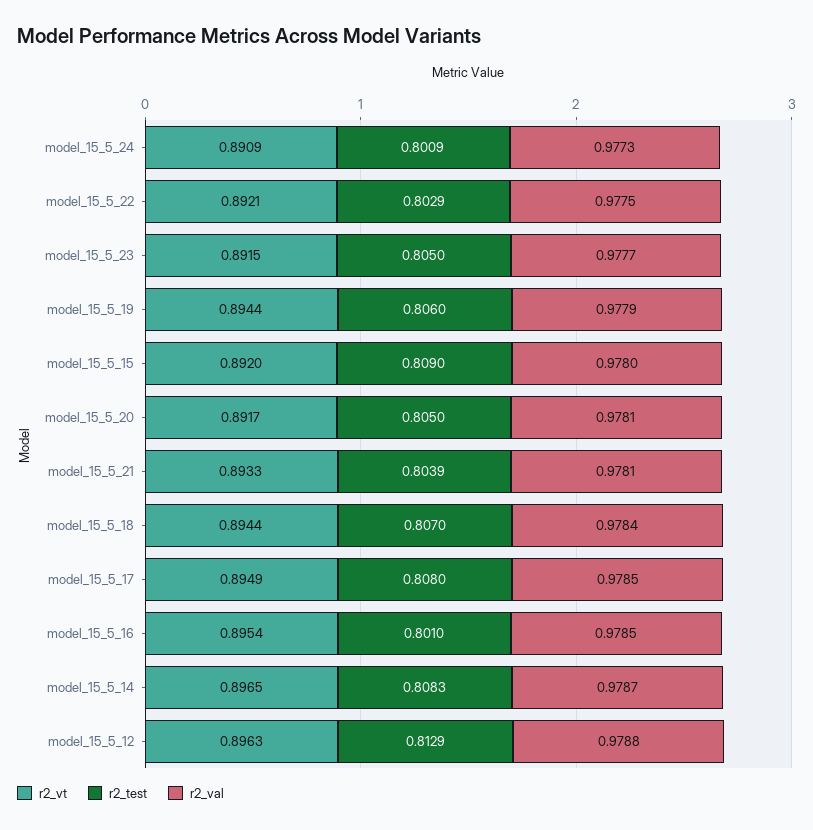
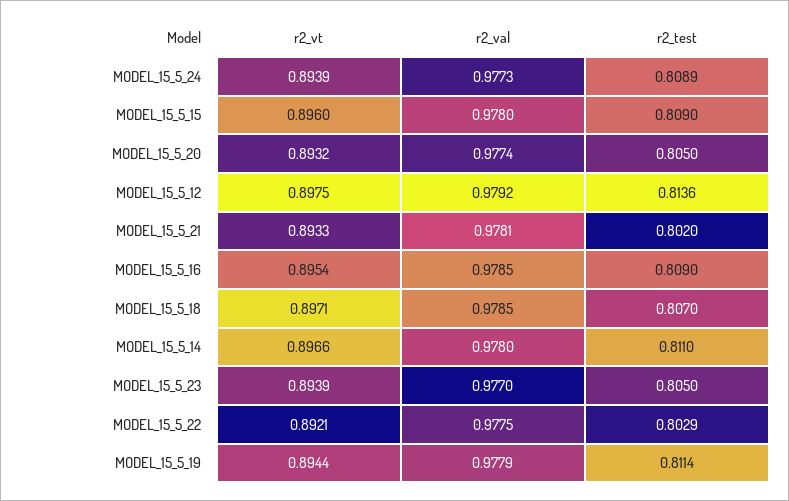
  {
    "r2_vt": {
-     "model_15_5_24": 0.8909,
+     "model_15_5_24": 0.8939,
      "model_15_5_22": 0.8921,
-     "model_15_5_23": 0.8915,
+     "model_15_5_23": 0.8939,
      "model_15_5_19": 0.8944,
-     "model_15_5_15": 0.892,
+     "model_15_5_15": 0.896,
-     "model_15_5_20": 0.8917,
+     "model_15_5_20": 0.8932,
      "model_15_5_21": 0.8933,
-     "model_15_5_18": 0.8944,
+     "model_15_5_18": 0.8971,
-     "model_15_5_17": 0.8949,
      "model_15_5_16": 0.8954,
-     "model_15_5_14": 0.8965,
+     "model_15_5_14": 0.8966,
-     "model_15_5_12": 0.8963
+     "model_15_5_12": 0.8975
    },
    "r2_test": {
-     "model_15_5_24": 0.8009,
+     "model_15_5_24": 0.8089,
      "model_15_5_22": 0.8029,
      "model_15_5_23": 0.805,
-     "model_15_5_19": 0.806,
+     "model_15_5_19": 0.8114,
      "model_15_5_15": 0.809,
      "model_15_5_20": 0.805,
-     "model_15_5_21": 0.8039,
+     "model_15_5_21": 0.802,
      "model_15_5_18": 0.807,
-     "model_15_5_17": 0.808,
-     "model_15_5_16": 0.801,
+     "model_15_5_16": 0.809,
-     "model_15_5_14": 0.8083,
+     "model_15_5_14": 0.811,
-     "model_15_5_12": 0.8129
+     "model_15_5_12": 0.8136
    },
    "r2_val": {
      "model_15_5_24": 0.9773,
      "model_15_5_22": 0.9775,
-     "model_15_5_23": 0.9777,
+     "model_15_5_23": 0.977,
      "model_15_5_19": 0.9779,
      "model_15_5_15": 0.978,
-     "model_15_5_20": 0.9781,
+     "model_15_5_20": 0.9774,
      "model_15_5_21": 0.9781,
-     "model_15_5_18": 0.9784,
+     "model_15_5_18": 0.9785,
-     "model_15_5_17": 0.9785,
      "model_15_5_16": 0.9785,
-     "model_15_5_14": 0.9787,
+     "model_15_5_14": 0.978,
-     "model_15_5_12": 0.9788
+     "model_15_5_12": 0.9792
    }
  }

